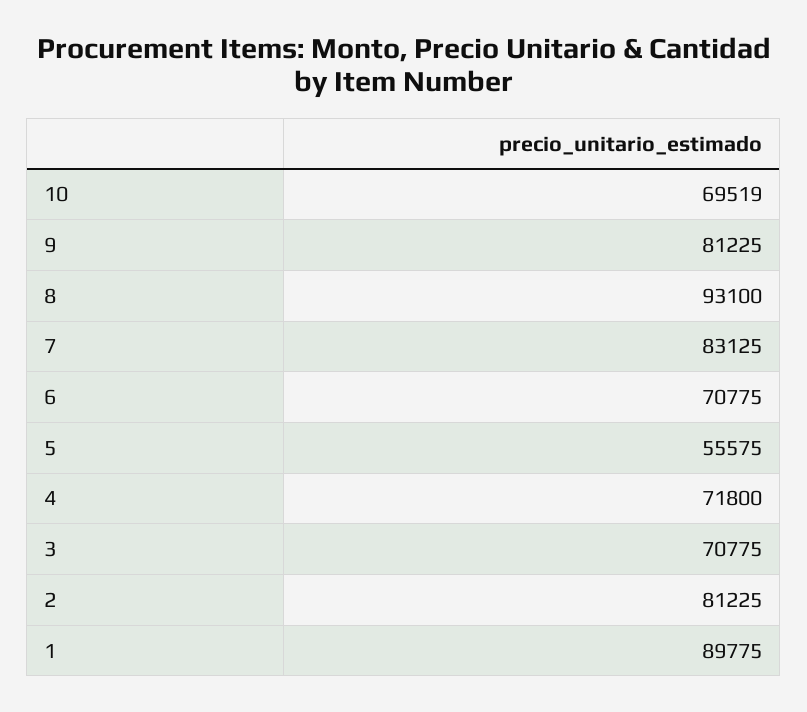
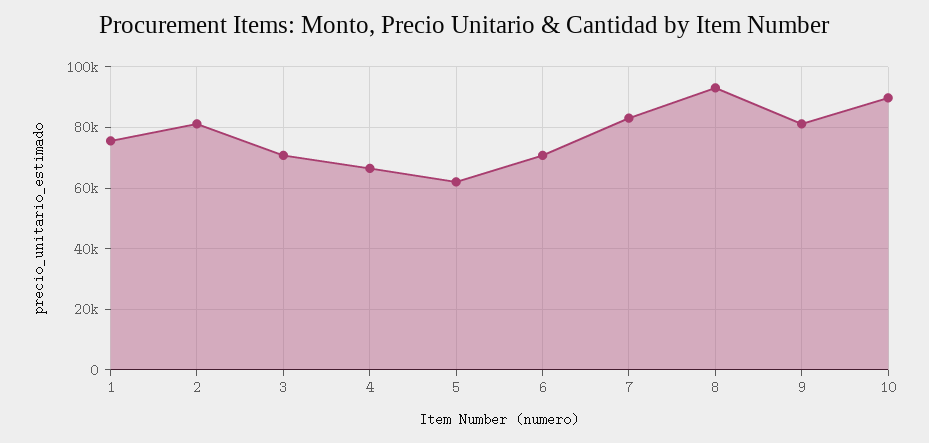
  {
-   "10": 69519,
+   "10": 90000,
    "9": 81225,
    "8": 93100,
    "7": 83125,
    "6": 70775,
-   "5": 55575,
+   "5": 62000,
-   "4": 71800,
+   "4": 66000,
    "3": 70775,
    "2": 81225,
-   "1": 89775
+   "1": 76000
  }

